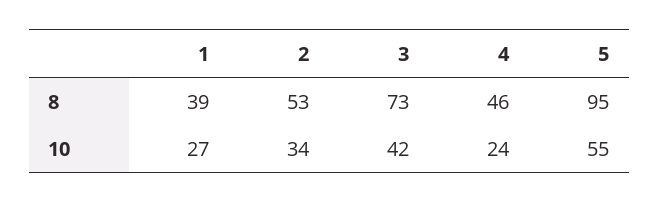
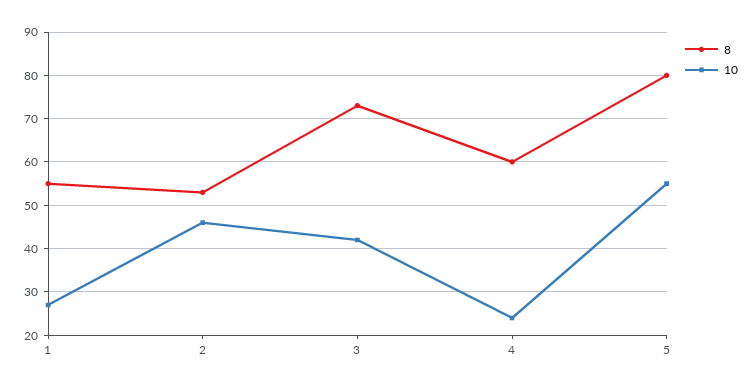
  {
    "8": {
-     "1": 39,
+     "1": 55,
      "2": 53,
      "3": 73,
-     "4": 46,
+     "4": 60,
-     "5": 95
+     "5": 80
    },
    "10": {
      "1": 27,
-     "2": 34,
+     "2": 45,
      "3": 42,
      "4": 24,
      "5": 55
    }
  }

